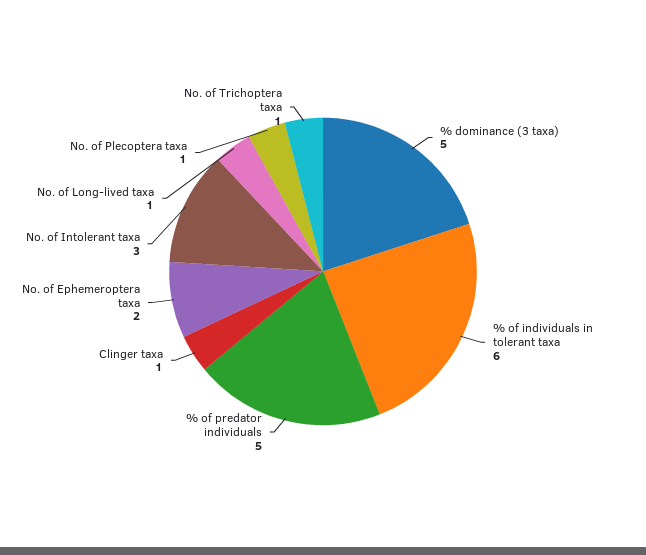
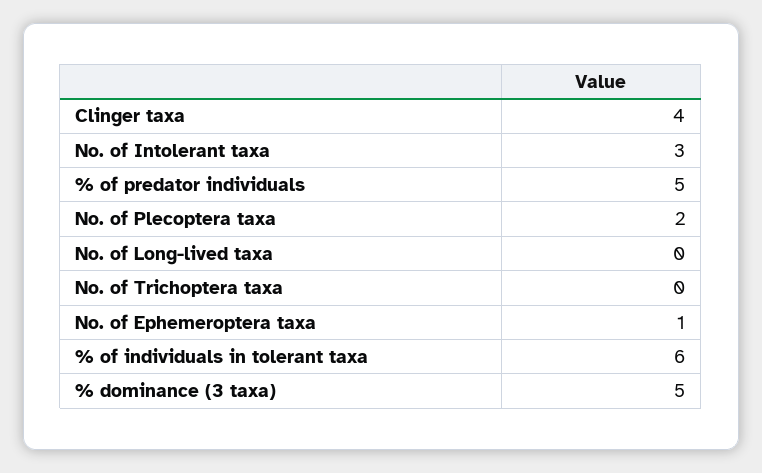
  {
    "% dominance (3 taxa)": 5,
    "% of individuals in tolerant taxa": 6,
    "% of predator individuals": 5,
-   "Clinger taxa": 1,
+   "Clinger taxa": 4,
-   "No. of Ephemeroptera taxa": 2,
+   "No. of Ephemeroptera taxa": 1,
    "No. of Intolerant taxa": 3,
-   "No. of Long-lived taxa": 1,
+   "No. of Long-lived taxa": 0,
-   "No. of Plecoptera taxa": 1,
+   "No. of Plecoptera taxa": 2,
-   "No. of Trichoptera taxa": 1
+   "No. of Trichoptera taxa": 0
  }

